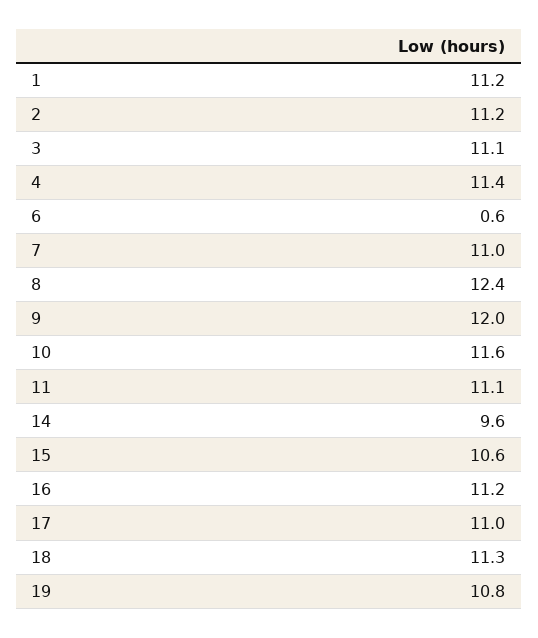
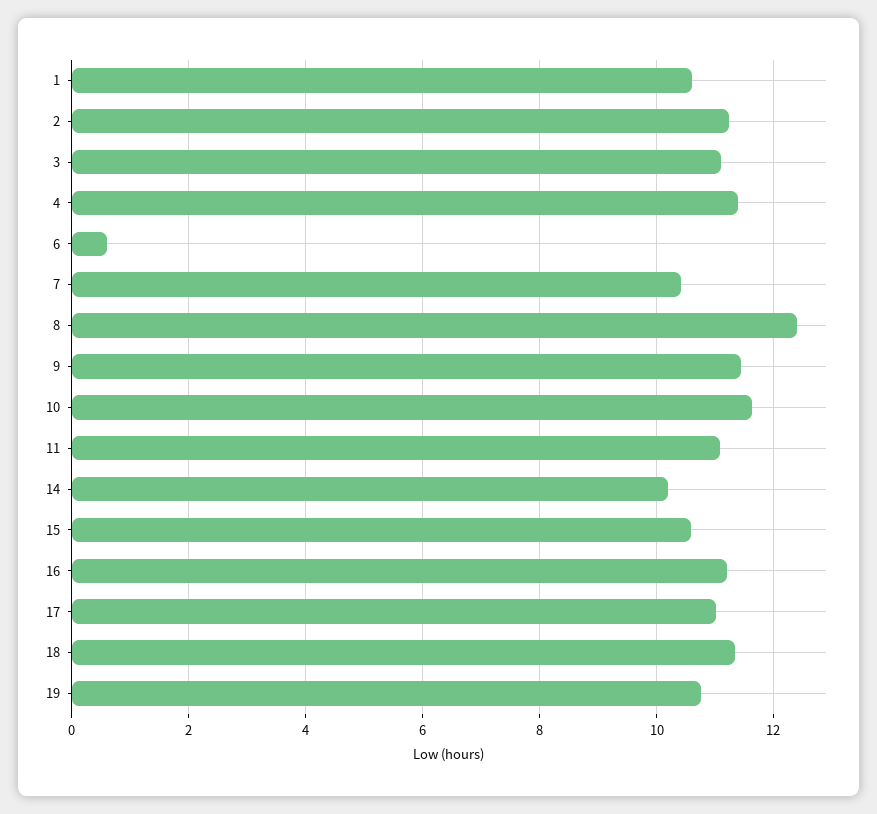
  {
-   "1": 11.2,
+   "1": 10.6,
    "2": 11.2,
    "3": 11.1,
    "4": 11.4,
    "6": 0.6,
-   "7": 11,
+   "7": 10.4,
    "8": 12.4,
-   "9": 12,
+   "9": 11.4,
    "10": 11.6,
    "11": 11.1,
-   "14": 9.6,
+   "14": 10.2,
    "15": 10.6,
    "16": 11.2,
    "17": 11,
    "18": 11.3,
    "19": 10.8
  }

